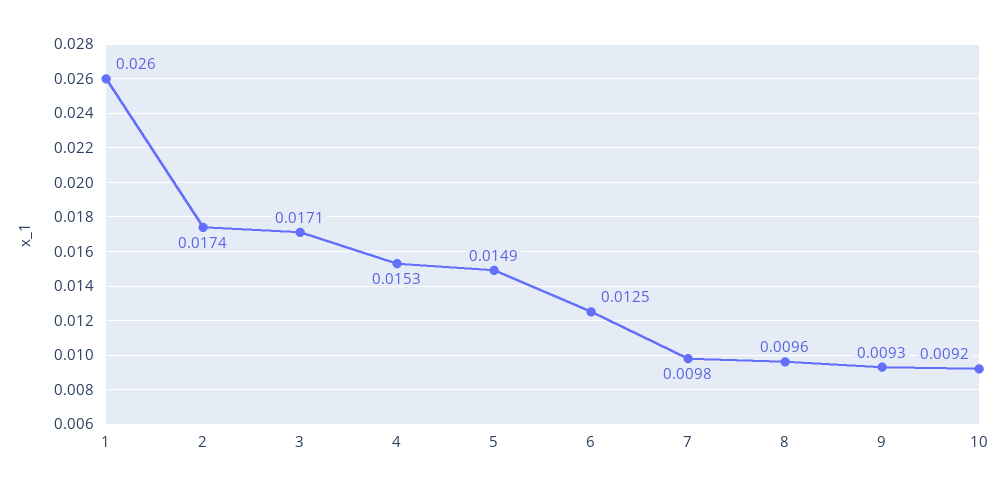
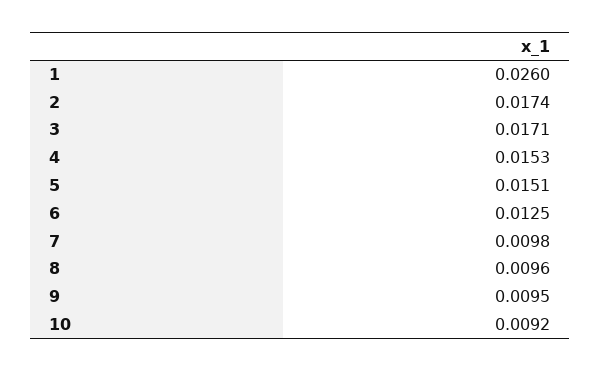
  {
    "1": 0.026,
    "2": 0.0174,
    "3": 0.0171,
    "4": 0.0153,
-   "5": 0.0149,
+   "5": 0.0151,
    "6": 0.0125,
    "7": 0.0098,
    "8": 0.0096,
-   "9": 0.0093,
+   "9": 0.0095,
    "10": 0.0092
  }

